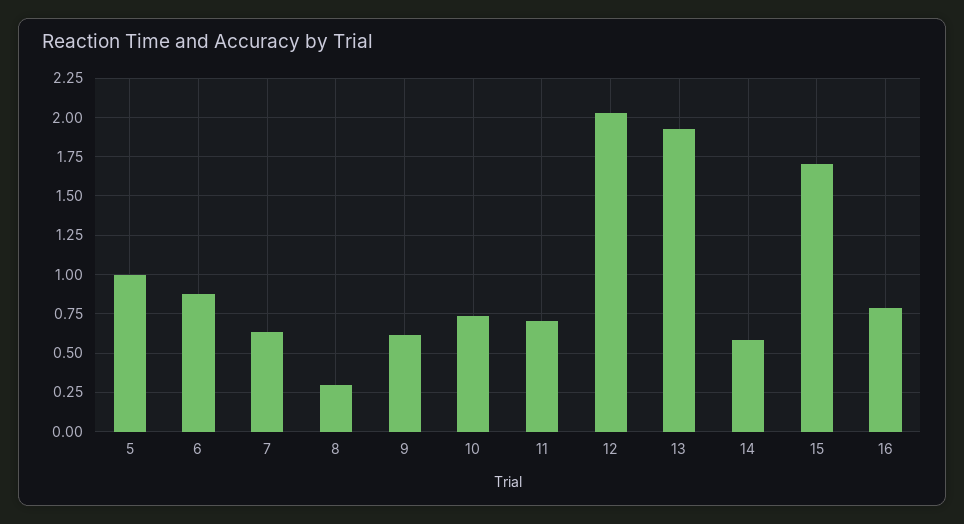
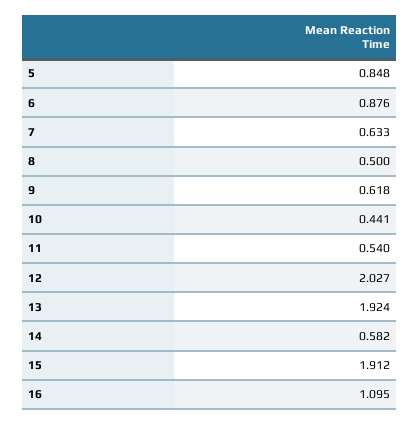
  {
-   "5": 1,
+   "5": 0.848,
    "6": 0.876,
    "7": 0.633,
-   "8": 0.3,
+   "8": 0.5,
    "9": 0.618,
-   "10": 0.75,
+   "10": 0.441,
-   "11": 0.7,
+   "11": 0.54,
    "12": 2.027,
    "13": 1.924,
    "14": 0.582,
-   "15": 1.7,
+   "15": 1.912,
-   "16": 0.8
+   "16": 1.095
  }

